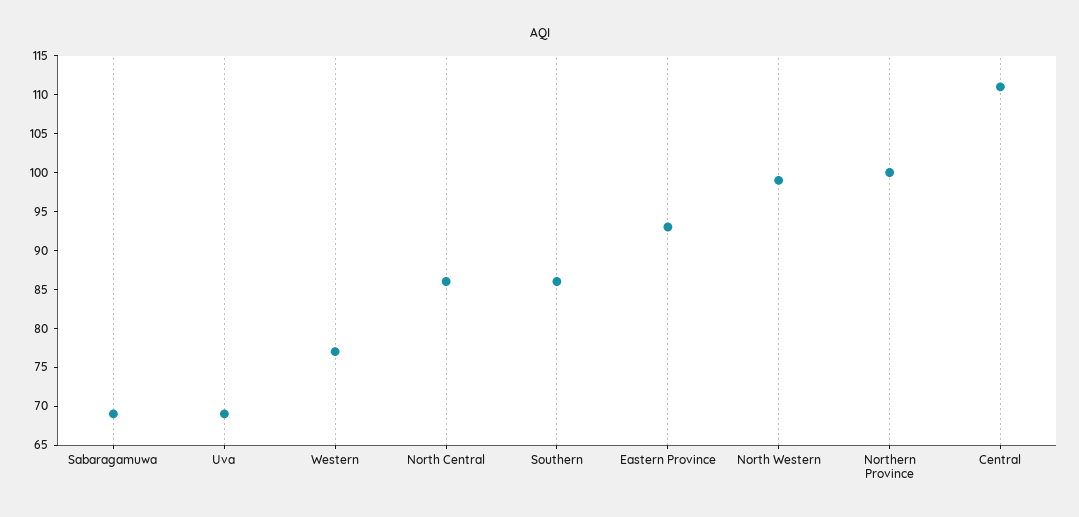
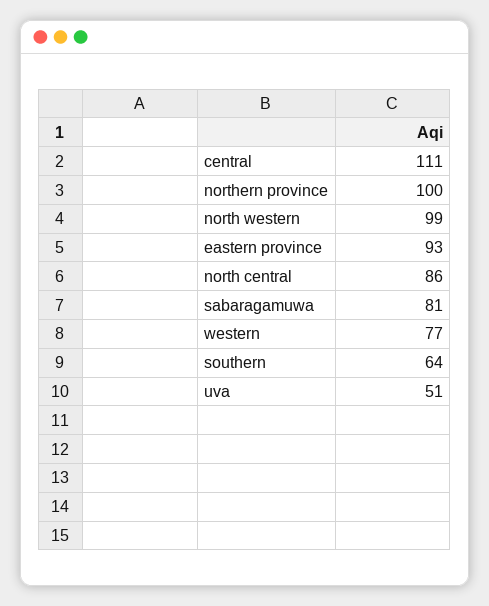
  {
-   "Sabaragamuwa": 70,
+   "Sabaragamuwa": 81,
-   "Uva": 70,
+   "Uva": 51,
    "Western": 77,
    "North Central": 86,
-   "Southern": 85,
+   "Southern": 64,
    "Eastern Province": 93,
    "North Western": 99,
    "Northern Province": 100,
    "Central": 111
  }

